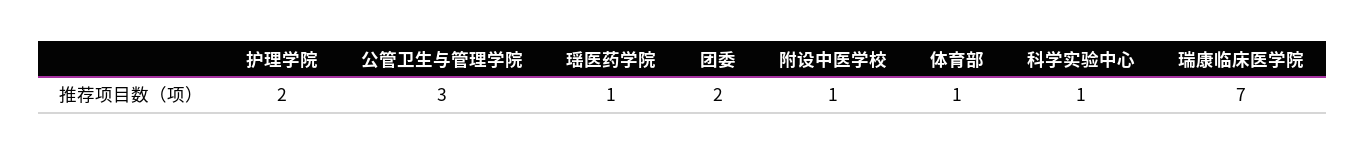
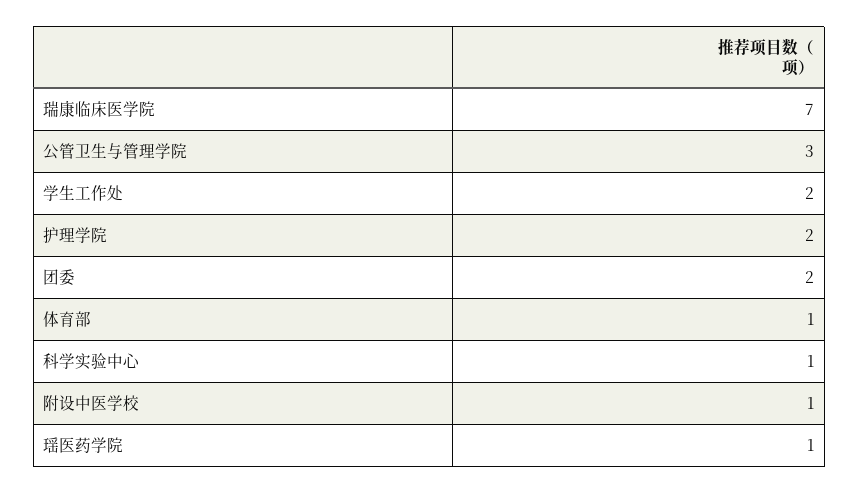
  {
    "护理学院": 2,
    "公管卫生与管理学院": 3,
    "瑶医药学院": 1,
    "团委": 2,
    "附设中医学校": 1,
    "体育部": 1,
    "科学实验中心": 1,
-   "瑞康临床医学院": 7
+   "瑞康临床医学院": 7,
+   "学生工作处": 2
  }

